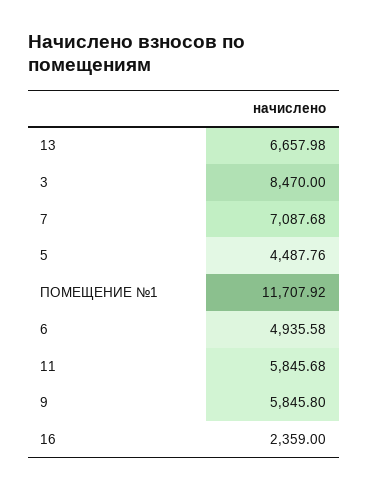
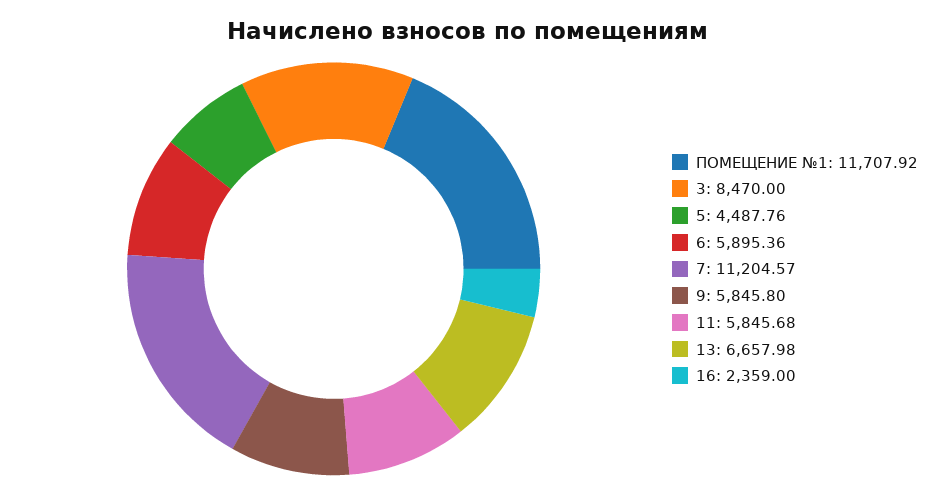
  {
    "13": 6657.98,
    "3": 8470,
-   "7": 7087.68,
+   "7": 11204.57,
    "5": 4487.76,
    "ПОМЕЩЕНИЕ №1": 11707.92,
-   "6": 4935.58,
+   "6": 5895.36,
    "11": 5845.68,
    "9": 5845.8,
    "16": 2359
  }

